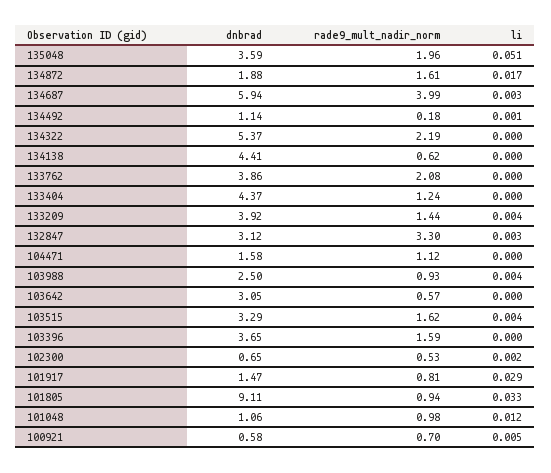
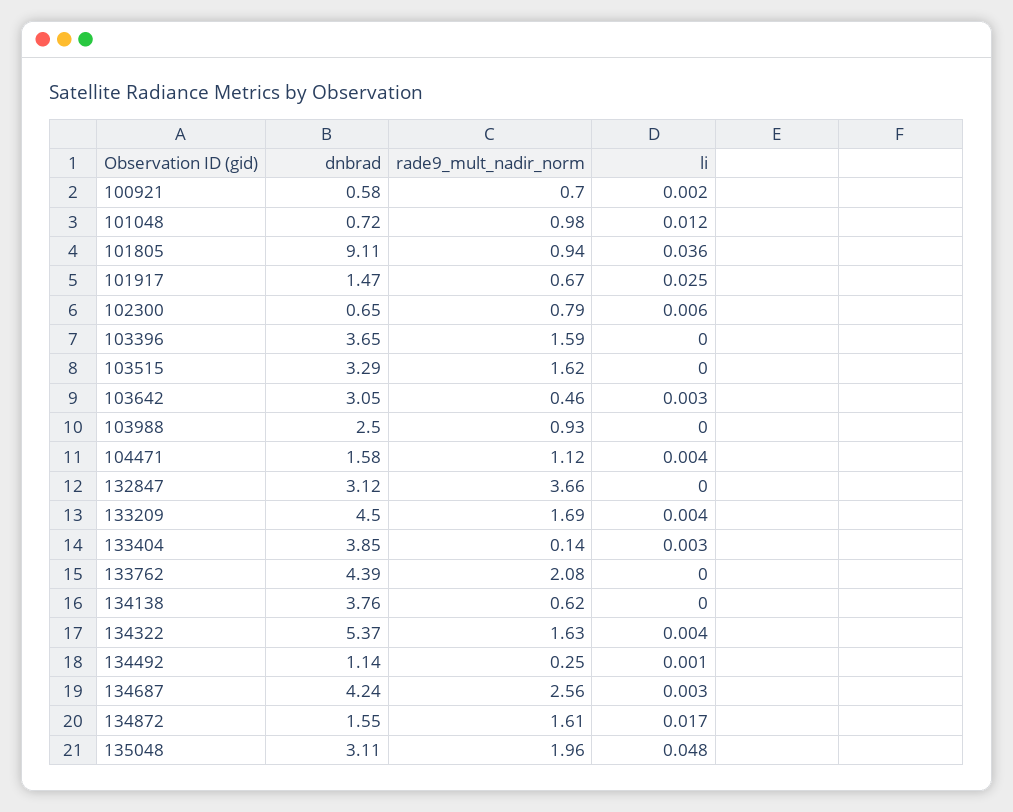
  {
    "dnbrad": {
-     "135048": 3.59,
+     "135048": 3.11,
-     "134872": 1.88,
+     "134872": 1.55,
-     "134687": 5.94,
+     "134687": 4.24,
      "134492": 1.14,
      "134322": 5.37,
-     "134138": 4.41,
+     "134138": 3.76,
-     "133762": 3.86,
+     "133762": 4.39,
-     "133404": 4.37,
+     "133404": 3.85,
-     "133209": 3.92,
+     "133209": 4.5,
      "132847": 3.12,
      "104471": 1.58,
      "103988": 2.5,
      "103642": 3.05,
      "103515": 3.29,
      "103396": 3.65,
      "102300": 0.65,
      "101917": 1.47,
      "101805": 9.11,
-     "101048": 1.06,
+     "101048": 0.72,
      "100921": 0.58
    },
    "rade9_mult_nadir_norm": {
      "135048": 1.96,
      "134872": 1.61,
-     "134687": 3.99,
+     "134687": 2.56,
-     "134492": 0.18,
+     "134492": 0.25,
-     "134322": 2.19,
+     "134322": 1.63,
      "134138": 0.62,
      "133762": 2.08,
-     "133404": 1.24,
+     "133404": 0.14,
-     "133209": 1.44,
+     "133209": 1.69,
-     "132847": 3.3,
+     "132847": 3.66,
      "104471": 1.12,
      "103988": 0.93,
-     "103642": 0.57,
+     "103642": 0.46,
      "103515": 1.62,
      "103396": 1.59,
-     "102300": 0.53,
+     "102300": 0.79,
-     "101917": 0.81,
+     "101917": 0.67,
      "101805": 0.94,
      "101048": 0.98,
      "100921": 0.7
    },
    "li": {
-     "135048": 0.051,
+     "135048": 0.048,
      "134872": 0.017,
      "134687": 0.003,
      "134492": 0.001,
-     "134322": 0,
+     "134322": 0.004,
      "134138": 0,
      "133762": 0,
-     "133404": 0,
+     "133404": 0.003,
      "133209": 0.004,
-     "132847": 0.003,
+     "132847": 0,
-     "104471": 0,
+     "104471": 0.004,
-     "103988": 0.004,
+     "103988": 0,
-     "103642": 0,
+     "103642": 0.003,
-     "103515": 0.004,
+     "103515": 0,
      "103396": 0,
-     "102300": 0.002,
+     "102300": 0.006,
-     "101917": 0.029,
+     "101917": 0.025,
-     "101805": 0.033,
+     "101805": 0.036,
      "101048": 0.012,
-     "100921": 0.005
+     "100921": 0.002
    }
  }

